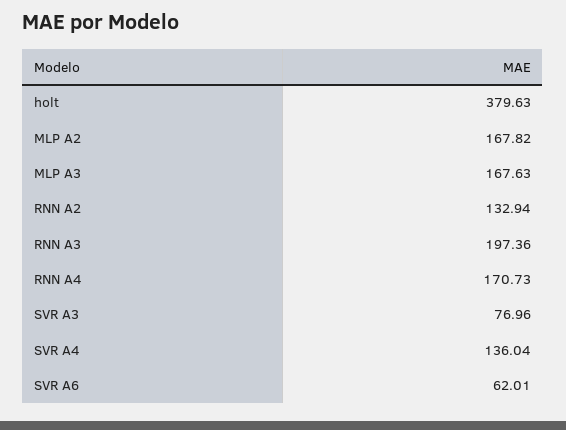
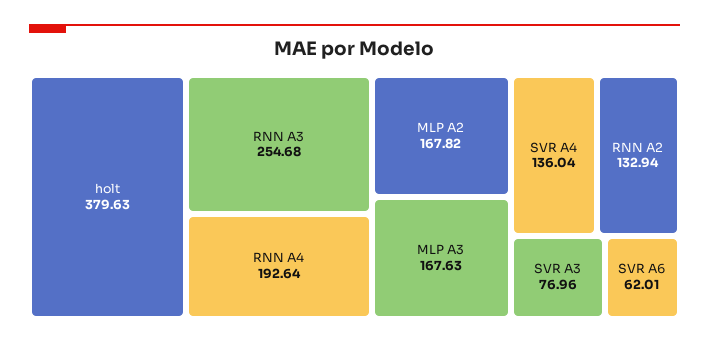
  {
    "holt": 379.63,
    "MLP A2": 167.82,
    "MLP A3": 167.63,
    "RNN A2": 132.94,
-   "RNN A3": 197.36,
+   "RNN A3": 254.68,
-   "RNN A4": 170.73,
+   "RNN A4": 192.64,
    "SVR A3": 76.96,
    "SVR A4": 136.04,
    "SVR A6": 62.01
  }

